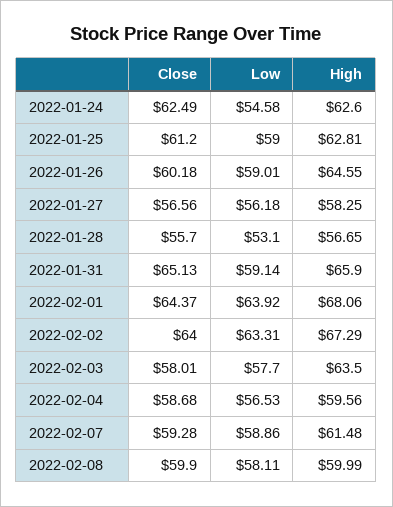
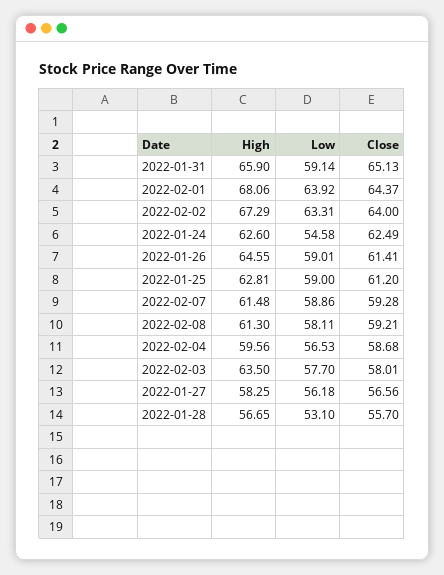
  {
    "Close": {
      "2022-01-24": 62.49,
      "2022-01-25": 61.2,
-     "2022-01-26": 60.18,
+     "2022-01-26": 61.41,
      "2022-01-27": 56.56,
      "2022-01-28": 55.7,
      "2022-01-31": 65.13,
      "2022-02-01": 64.37,
      "2022-02-02": 64,
      "2022-02-03": 58.01,
      "2022-02-04": 58.68,
      "2022-02-07": 59.28,
-     "2022-02-08": 59.9
+     "2022-02-08": 59.21
    },
    "Low": {
      "2022-01-24": 54.58,
      "2022-01-25": 59,
      "2022-01-26": 59.01,
      "2022-01-27": 56.18,
      "2022-01-28": 53.1,
      "2022-01-31": 59.14,
      "2022-02-01": 63.92,
      "2022-02-02": 63.31,
      "2022-02-03": 57.7,
      "2022-02-04": 56.53,
      "2022-02-07": 58.86,
      "2022-02-08": 58.11
    },
    "High": {
      "2022-01-24": 62.6,
      "2022-01-25": 62.81,
      "2022-01-26": 64.55,
      "2022-01-27": 58.25,
      "2022-01-28": 56.65,
      "2022-01-31": 65.9,
      "2022-02-01": 68.06,
      "2022-02-02": 67.29,
      "2022-02-03": 63.5,
      "2022-02-04": 59.56,
      "2022-02-07": 61.48,
-     "2022-02-08": 59.99
+     "2022-02-08": 61.3
    }
  }

